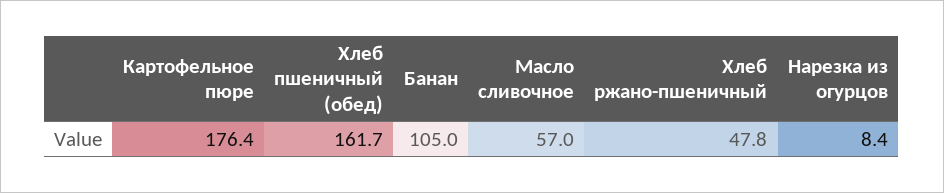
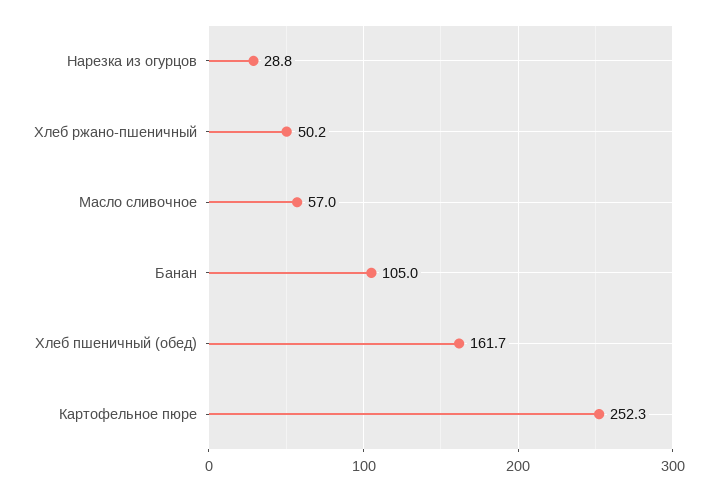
  {
-   "Картофельное пюре": 176.4,
+   "Картофельное пюре": 252.3,
    "Хлеб пшеничный (обед)": 161.7,
    "Банан": 105,
    "Масло сливочное": 57,
-   "Хлеб ржано-пшеничный": 47.8,
+   "Хлеб ржано-пшеничный": 50.2,
-   "Нарезка из огурцов": 8.4
+   "Нарезка из огурцов": 28.8
  }

